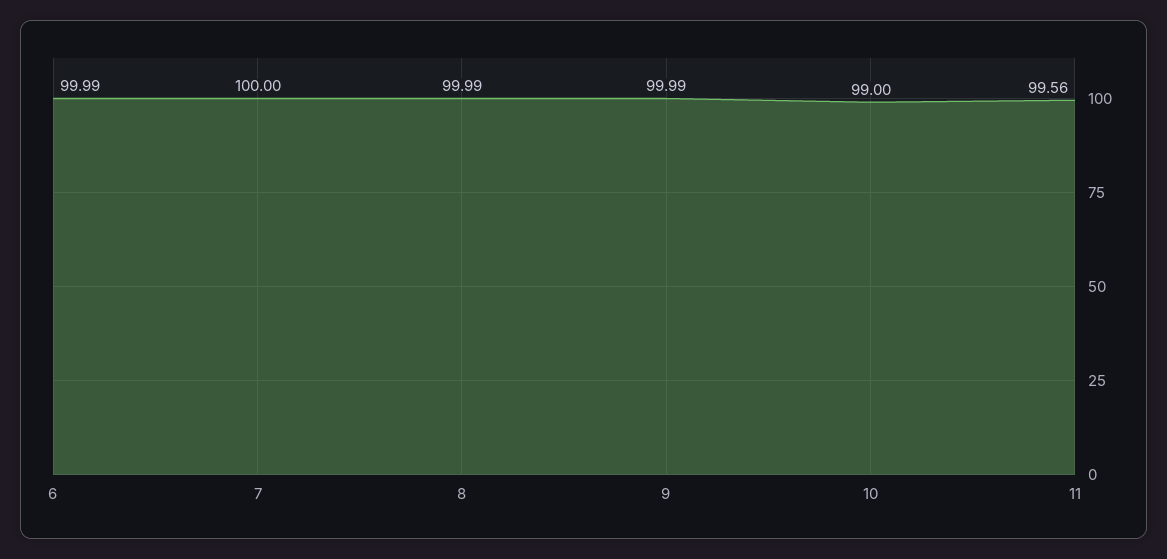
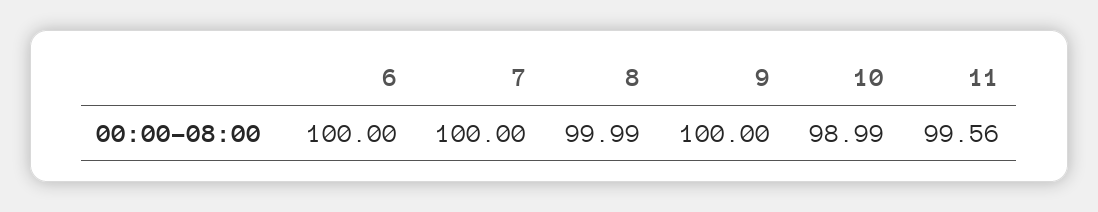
  {
-   "6": 99.99,
+   "6": 100,
    "7": 100,
    "8": 99.99,
-   "9": 99.99,
+   "9": 100,
-   "10": 99,
+   "10": 98.99,
    "11": 99.56
  }

